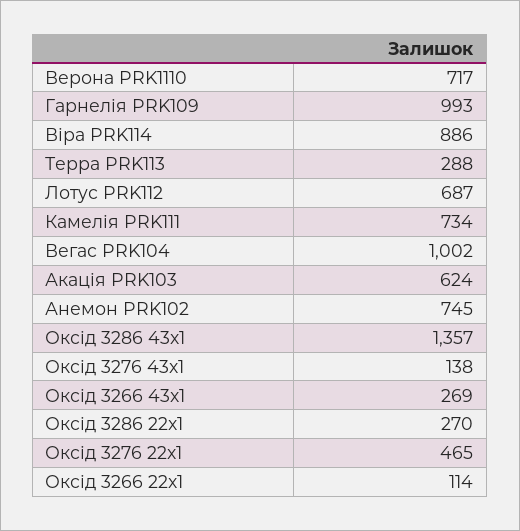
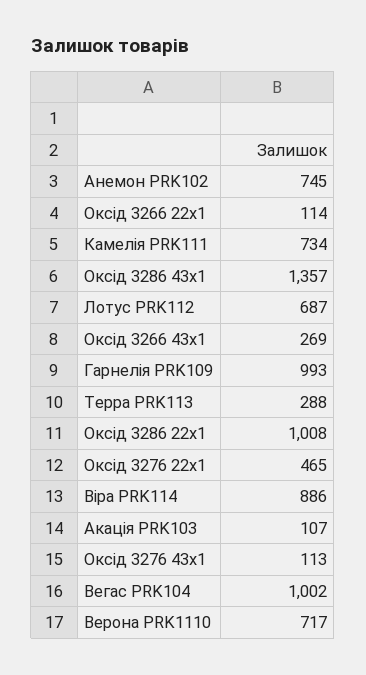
  {
    "Верона PRK1110": 717,
    "Гарнелія PRK109": 993,
    "Віра PRK114": 886,
    "Терра PRK113": 288,
    "Лотус PRK112": 687,
    "Камелія PRK111": 734,
    "Вегас PRK104": 1002,
-   "Акація PRK103": 624,
+   "Акація PRK103": 107,
    "Анемон PRK102": 745,
    "Оксід 3286 43x1": 1357,
-   "Оксід 3276 43x1": 138,
+   "Оксід 3276 43x1": 113,
    "Оксід 3266 43x1": 269,
-   "Оксід 3286 22x1": 270,
+   "Оксід 3286 22x1": 1008,
    "Оксід 3276 22x1": 465,
    "Оксід 3266 22x1": 114
  }

